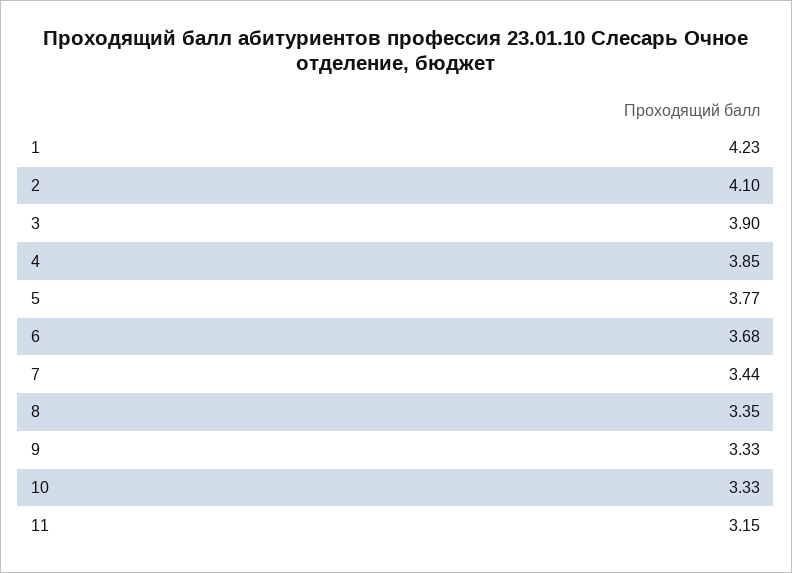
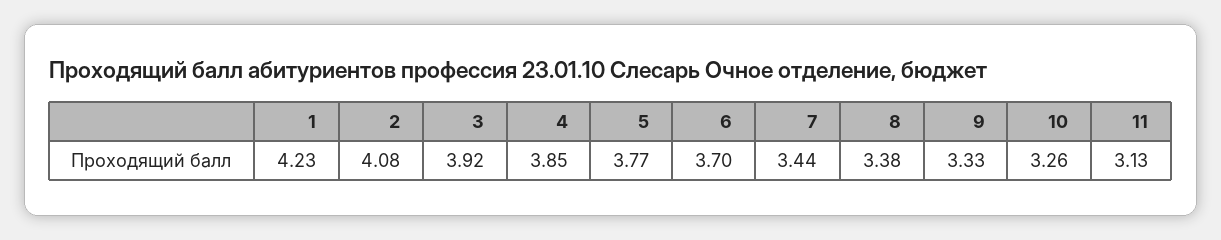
  {
    "1": 4.23,
-   "2": 4.1,
+   "2": 4.08,
-   "3": 3.9,
+   "3": 3.92,
    "4": 3.85,
    "5": 3.77,
-   "6": 3.68,
+   "6": 3.7,
    "7": 3.44,
-   "8": 3.35,
+   "8": 3.38,
    "9": 3.33,
-   "10": 3.33,
+   "10": 3.26,
-   "11": 3.15
+   "11": 3.13
  }

